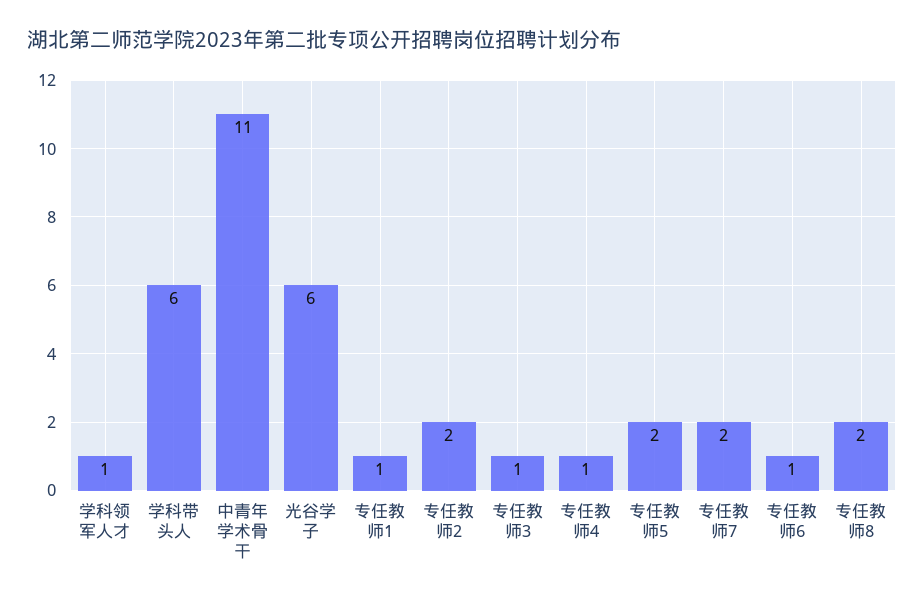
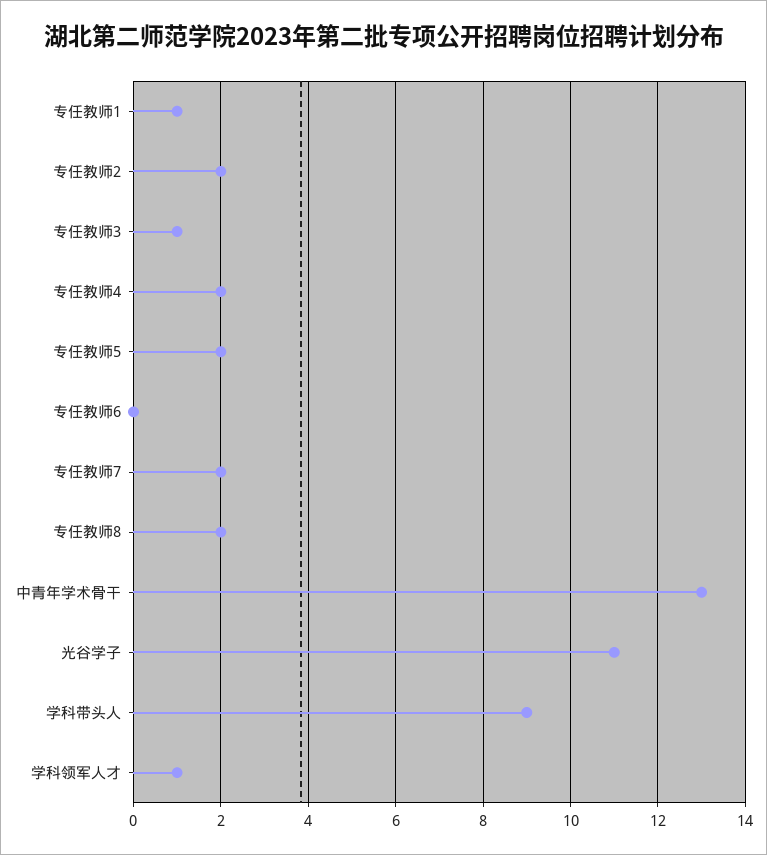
  {
    "学科领军人才": 1,
-   "学科带头人": 6,
+   "学科带头人": 9,
-   "中青年学术骨干": 11,
+   "中青年学术骨干": 13,
-   "光谷学子": 6,
+   "光谷学子": 11,
    "专任教师1": 1,
    "专任教师2": 2,
    "专任教师3": 1,
-   "专任教师4": 1,
+   "专任教师4": 2,
    "专任教师5": 2,
    "专任教师7": 2,
-   "专任教师6": 1,
+   "专任教师6": 0,
    "专任教师8": 2
  }

